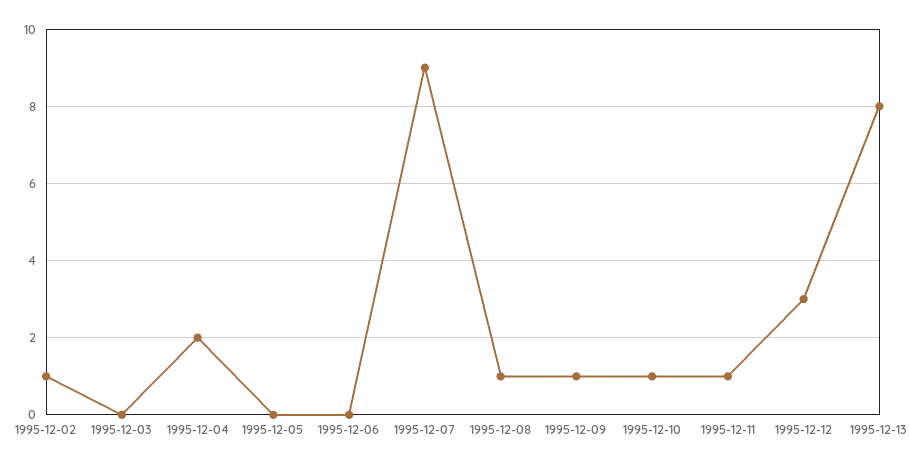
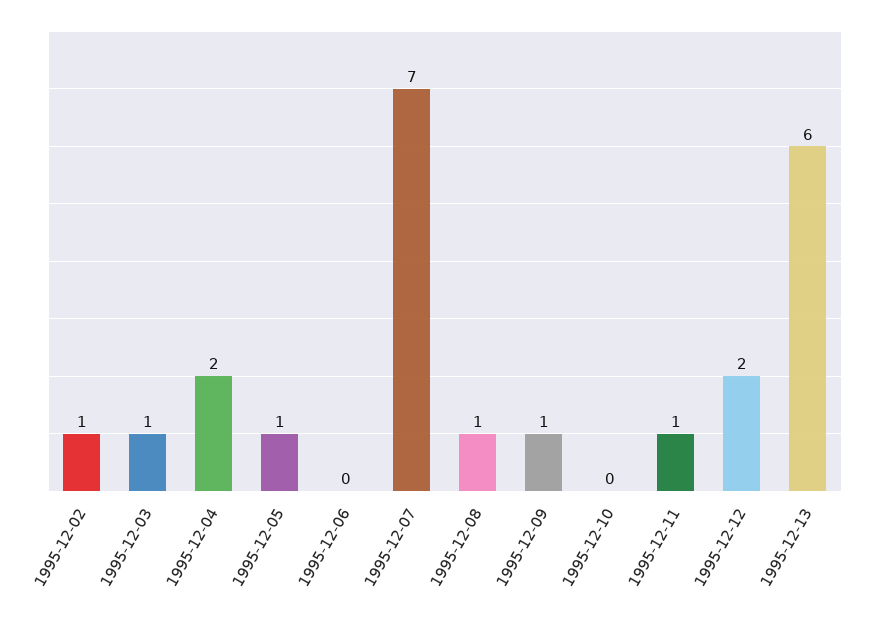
  {
    "1995-12-02": 1,
-   "1995-12-03": 0,
+   "1995-12-03": 1,
    "1995-12-04": 2,
-   "1995-12-05": 0,
+   "1995-12-05": 1,
    "1995-12-06": 0,
-   "1995-12-07": 9,
+   "1995-12-07": 7,
    "1995-12-08": 1,
    "1995-12-09": 1,
-   "1995-12-10": 1,
+   "1995-12-10": 0,
    "1995-12-11": 1,
-   "1995-12-12": 3,
+   "1995-12-12": 2,
-   "1995-12-13": 8
+   "1995-12-13": 6
  }

